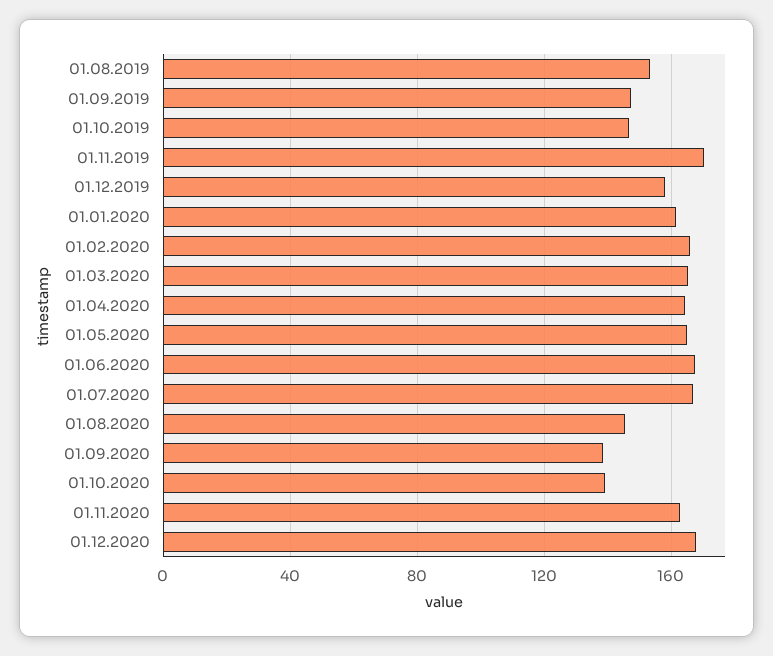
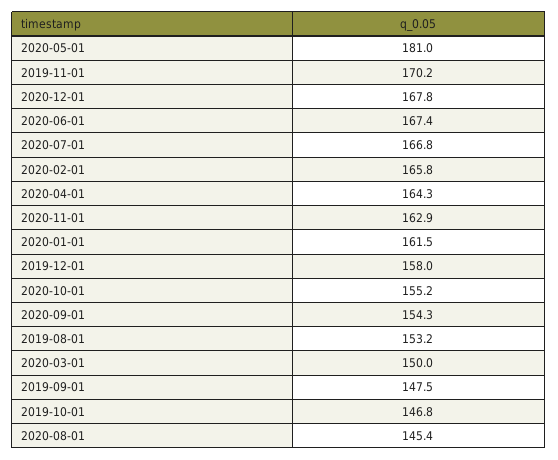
  {
    "01.08.2019": 153.2,
    "01.09.2019": 147.5,
    "01.10.2019": 146.8,
    "01.11.2019": 170.2,
    "01.12.2019": 158,
    "01.01.2020": 161.5,
    "01.02.2020": 165.8,
-   "01.03.2020": 165,
+   "01.03.2020": 150,
    "01.04.2020": 164.3,
-   "01.05.2020": 165,
+   "01.05.2020": 181,
    "01.06.2020": 167.4,
    "01.07.2020": 166.8,
    "01.08.2020": 145.4,
-   "01.09.2020": 140,
+   "01.09.2020": 154.3,
-   "01.10.2020": 140,
+   "01.10.2020": 155.2,
    "01.11.2020": 162.9,
    "01.12.2020": 167.8
  }

